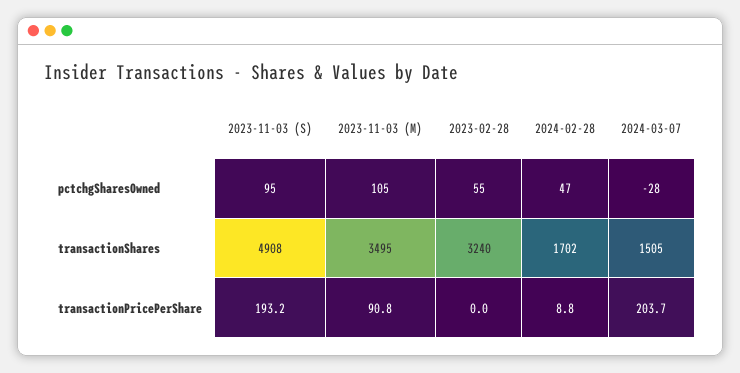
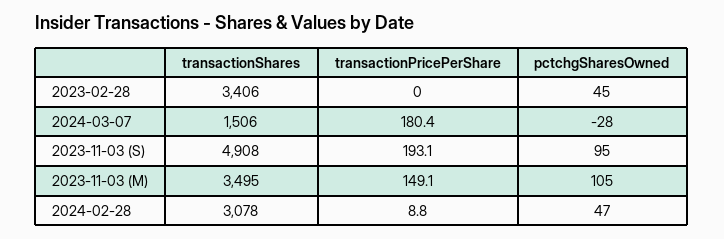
  {
    "2023-11-03 (S)": {
      "pctchgSharesOwned": 95,
      "transactionShares": 4908,
-     "transactionPricePerShare": 193.2
+     "transactionPricePerShare": 193.1
    },
    "2023-11-03 (M)": {
      "pctchgSharesOwned": 105,
      "transactionShares": 3495,
-     "transactionPricePerShare": 90.8
+     "transactionPricePerShare": 149.1
    },
    "2023-02-28": {
-     "pctchgSharesOwned": 55,
+     "pctchgSharesOwned": 45,
-     "transactionShares": 3240,
+     "transactionShares": 3406,
      "transactionPricePerShare": 0
    },
    "2024-02-28": {
      "pctchgSharesOwned": 47,
-     "transactionShares": 1702,
+     "transactionShares": 3078,
      "transactionPricePerShare": 8.8
    },
    "2024-03-07": {
      "pctchgSharesOwned": -28,
-     "transactionShares": 1505,
+     "transactionShares": 1506,
-     "transactionPricePerShare": 203.7
+     "transactionPricePerShare": 180.4
    }
  }

